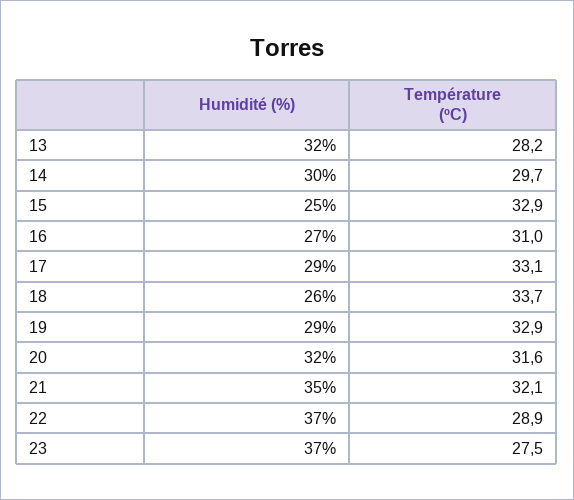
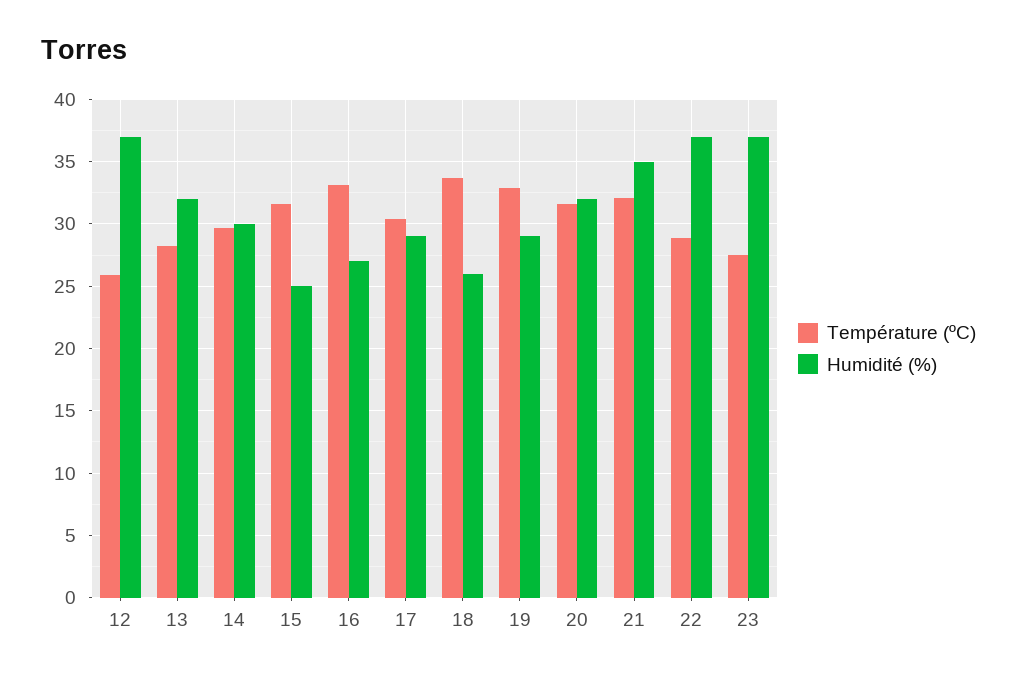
  {
    "Humidité (%)": {
      "13": 32,
      "14": 30,
      "15": 25,
      "16": 27,
      "17": 29,
      "18": 26,
      "19": 29,
      "20": 32,
      "21": 35,
      "22": 37,
-     "23": 37
+     "23": 37,
+     "12": 37
    },
    "Température (ºC)": {
      "13": 28.2,
      "14": 29.7,
-     "15": 32.9,
+     "15": 31.5,
-     "16": 31,
+     "16": 33,
-     "17": 33.1,
+     "17": 30.5,
      "18": 33.7,
      "19": 32.9,
      "20": 31.6,
      "21": 32.1,
      "22": 28.9,
-     "23": 27.5
+     "23": 27.5,
+     "12": 26
    }
  }

